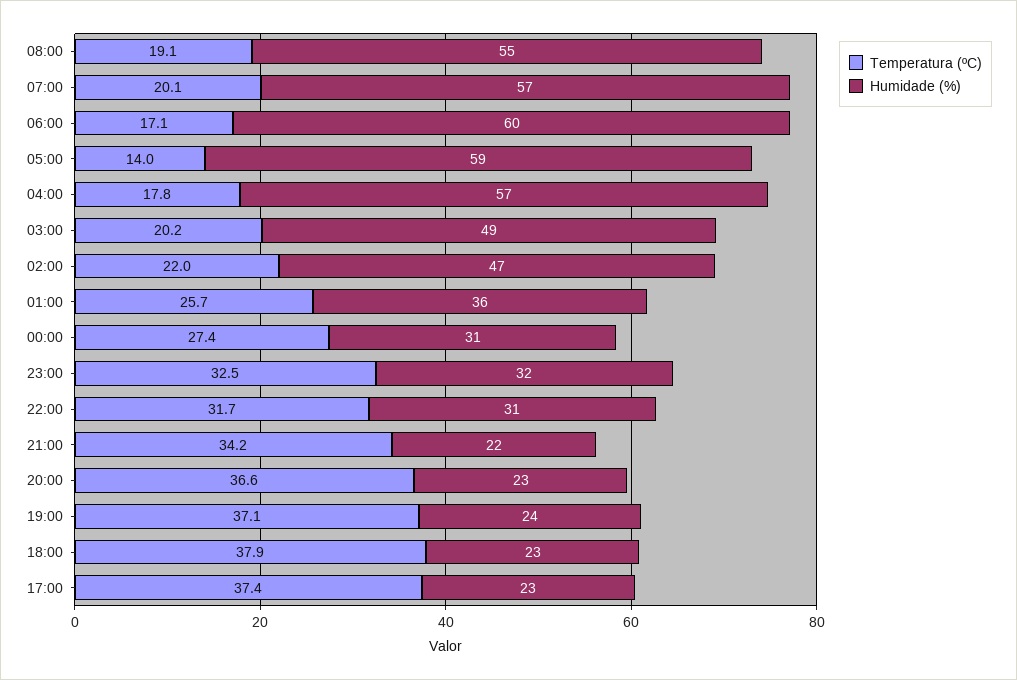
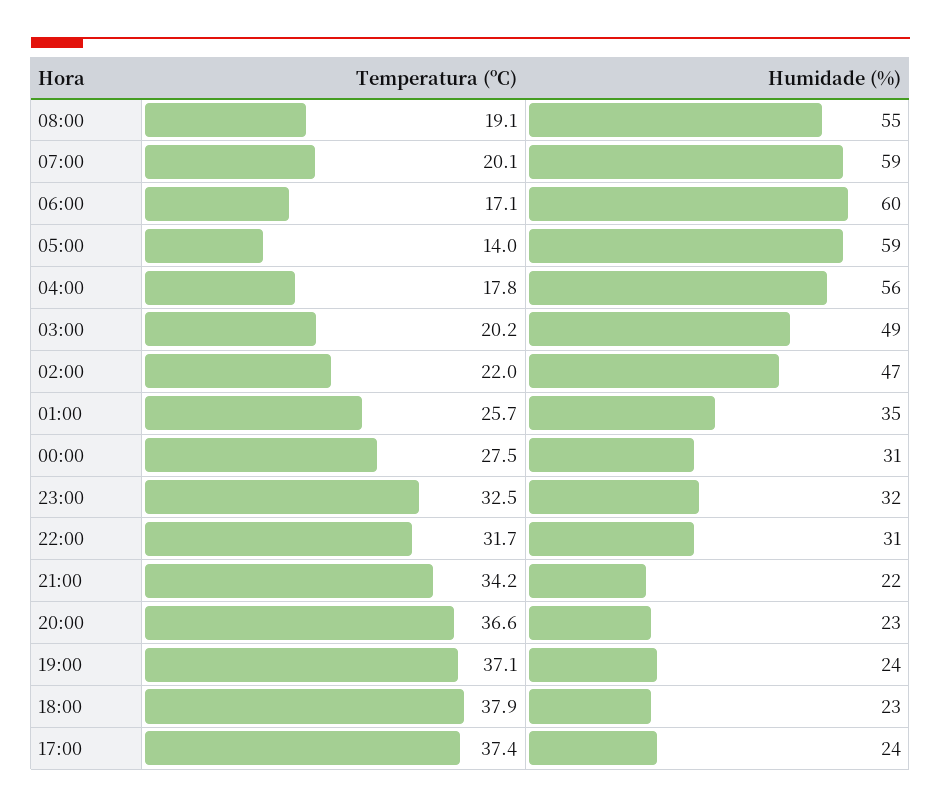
  {
    "Temperatura (ºC)": {
      "08:00": 19.1,
      "07:00": 20.1,
      "06:00": 17.1,
      "05:00": 14,
      "04:00": 17.8,
      "03:00": 20.2,
      "02:00": 22,
      "01:00": 25.7,
-     "00:00": 27.4,
+     "00:00": 27.5,
      "23:00": 32.5,
      "22:00": 31.7,
      "21:00": 34.2,
      "20:00": 36.6,
      "19:00": 37.1,
      "18:00": 37.9,
      "17:00": 37.4
    },
    "Humidade (%)": {
      "08:00": 55,
-     "07:00": 57,
+     "07:00": 59,
      "06:00": 60,
      "05:00": 59,
-     "04:00": 57,
+     "04:00": 56,
      "03:00": 49,
      "02:00": 47,
-     "01:00": 36,
+     "01:00": 35,
      "00:00": 31,
      "23:00": 32,
      "22:00": 31,
      "21:00": 22,
      "20:00": 23,
      "19:00": 24,
      "18:00": 23,
-     "17:00": 23
+     "17:00": 24
    }
  }

